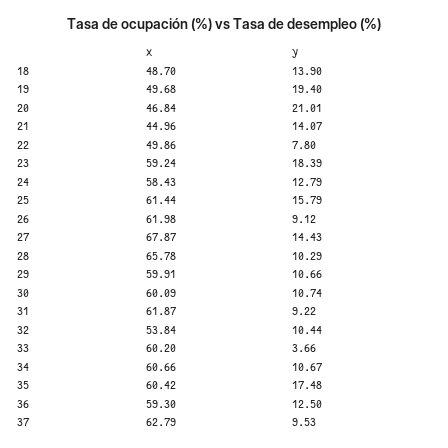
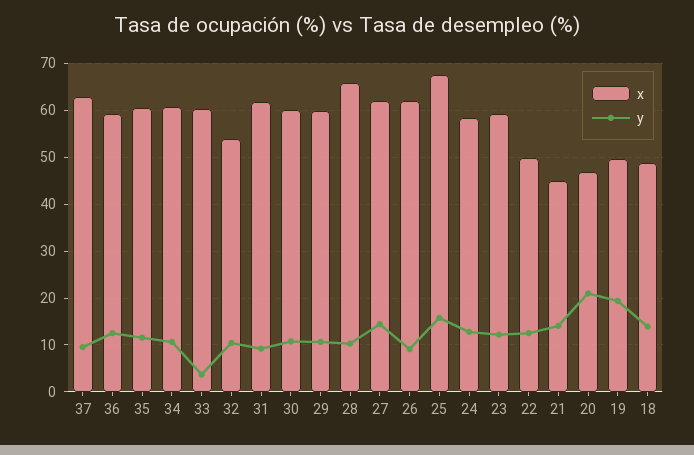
  {
    "x": {
      "18": 48.7,
      "19": 49.68,
      "20": 46.84,
      "21": 44.96,
      "22": 49.86,
      "23": 59.24,
      "24": 58.43,
-     "25": 61.44,
+     "25": 68,
      "26": 61.98,
-     "27": 67.87,
+     "27": 62,
      "28": 65.78,
      "29": 59.91,
      "30": 60.09,
      "31": 61.87,
      "32": 53.84,
      "33": 60.2,
      "34": 60.66,
      "35": 60.42,
      "36": 59.3,
      "37": 62.79
    },
    "y": {
      "18": 13.9,
      "19": 19.4,
      "20": 21.01,
      "21": 14.07,
-     "22": 7.8,
+     "22": 12,
-     "23": 18.39,
+     "23": 12,
      "24": 12.79,
      "25": 15.79,
      "26": 9.12,
      "27": 14.43,
      "28": 10.29,
      "29": 10.66,
      "30": 10.74,
      "31": 9.22,
      "32": 10.44,
      "33": 3.66,
      "34": 10.67,
-     "35": 17.48,
+     "35": 12,
      "36": 12.5,
      "37": 9.53
    }
  }

